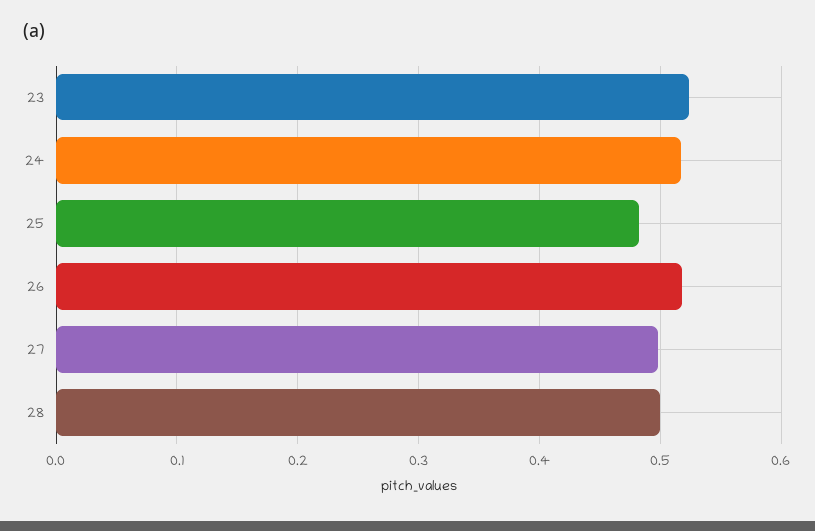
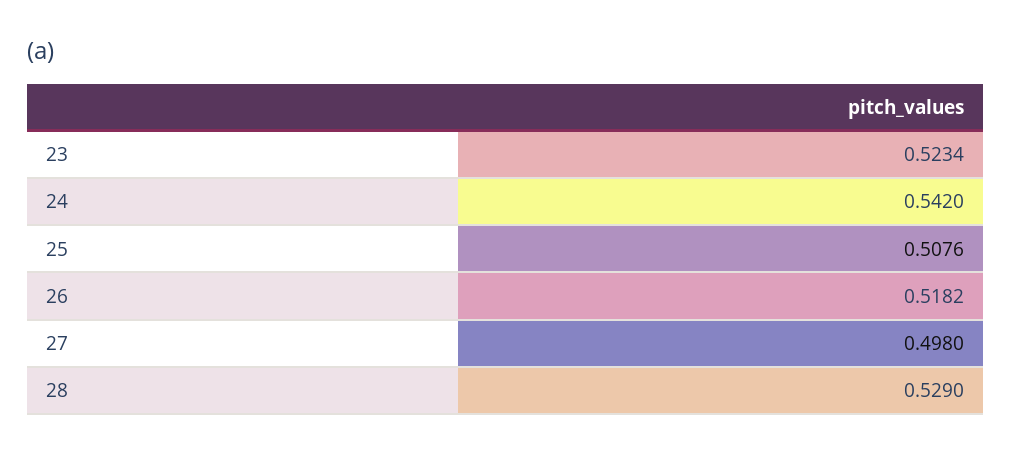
  {
    "23": 0.5234,
-   "24": 0.52,
+   "24": 0.542,
-   "25": 0.48,
+   "25": 0.5076,
    "26": 0.5182,
    "27": 0.498,
-   "28": 0.5
+   "28": 0.529
  }

